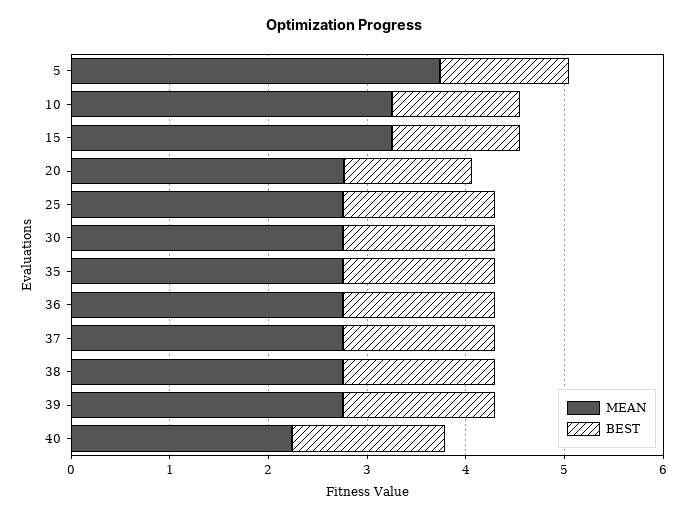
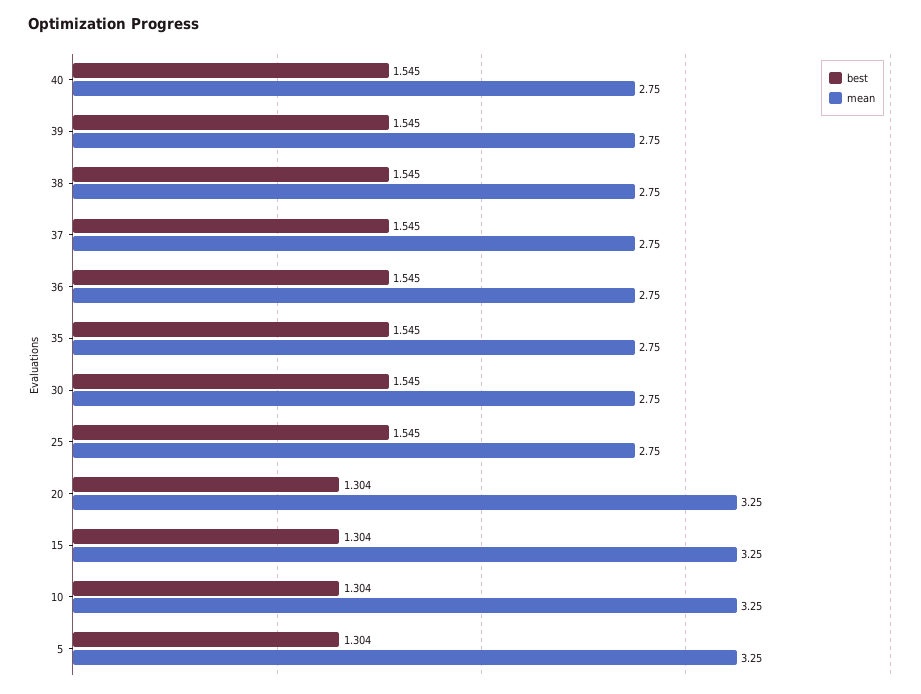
  {
    "MEAN": {
-     "5": 3.8,
+     "5": 3.25,
      "10": 3.25,
      "15": 3.25,
-     "20": 2.8,
+     "20": 3.25,
      "25": 2.75,
      "30": 2.75,
      "35": 2.75,
      "36": 2.75,
      "37": 2.75,
      "38": 2.75,
      "39": 2.75,
-     "40": 2.2
+     "40": 2.75
    },
    "BEST": {
      "5": 1.304,
      "10": 1.304,
      "15": 1.304,
      "20": 1.304,
      "25": 1.545,
      "30": 1.545,
      "35": 1.545,
      "36": 1.545,
      "37": 1.545,
      "38": 1.545,
      "39": 1.545,
      "40": 1.545
    }
  }

